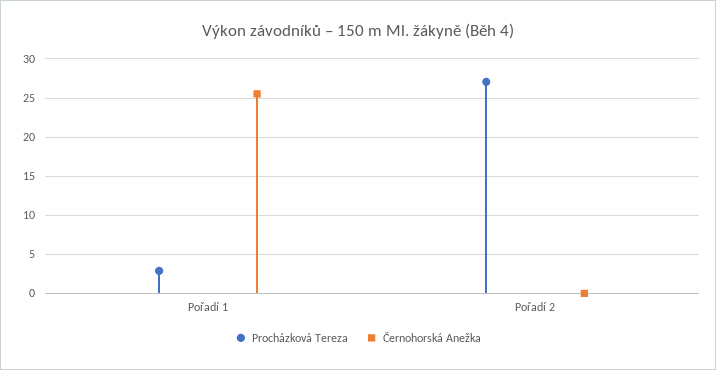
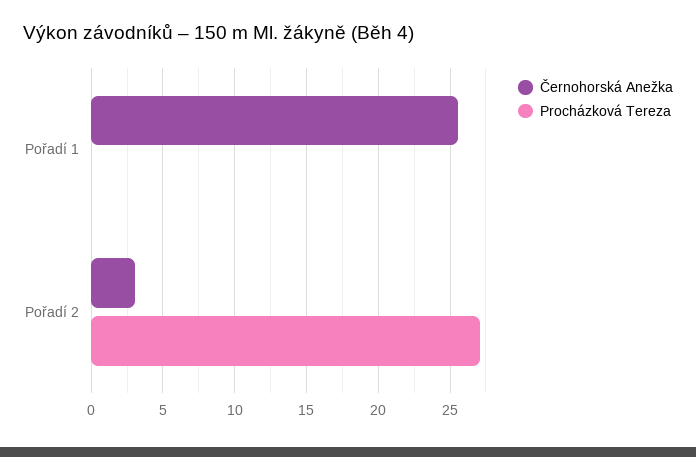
  {
    "Procházková Tereza": {
-     "Pořadí 1": 3,
+     "Pořadí 1": 0,
      "Pořadí 2": 27
    },
    "Černohorská Anežka": {
      "Pořadí 1": 25.5,
-     "Pořadí 2": 0
+     "Pořadí 2": 3
    }
  }

